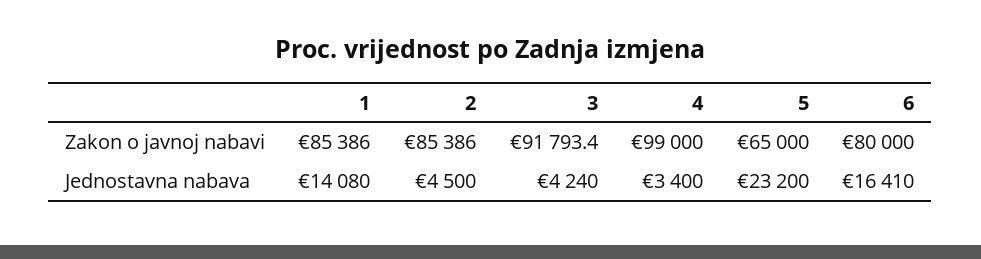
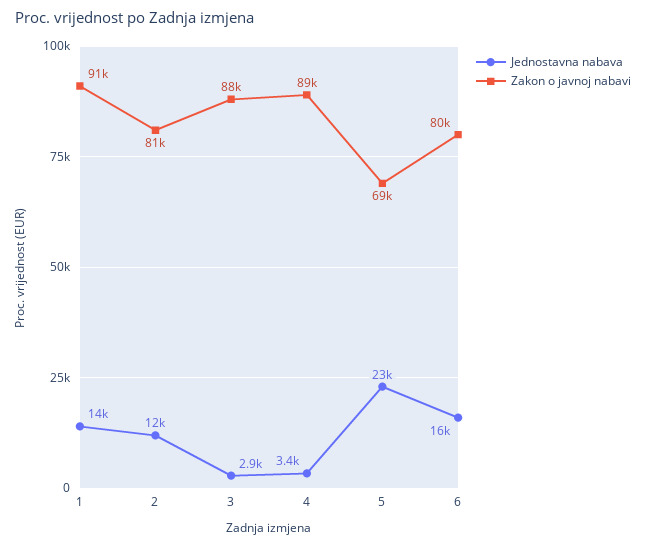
  {
    "Zakon o javnoj nabavi": {
-     "1": 85386,
+     "1": 91000,
-     "2": 85386,
+     "2": 81000,
-     "3": 91793.4,
+     "3": 88000,
-     "4": 99000,
+     "4": 89000,
-     "5": 65000,
+     "5": 69000,
      "6": 80000
    },
    "Jednostavna nabava": {
      "1": 14080,
-     "2": 4500,
+     "2": 12000,
-     "3": 4240,
+     "3": 2900,
      "4": 3400,
      "5": 23200,
      "6": 16410
    }
  }

